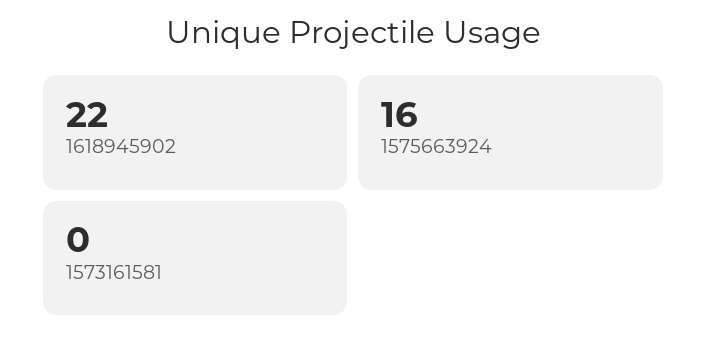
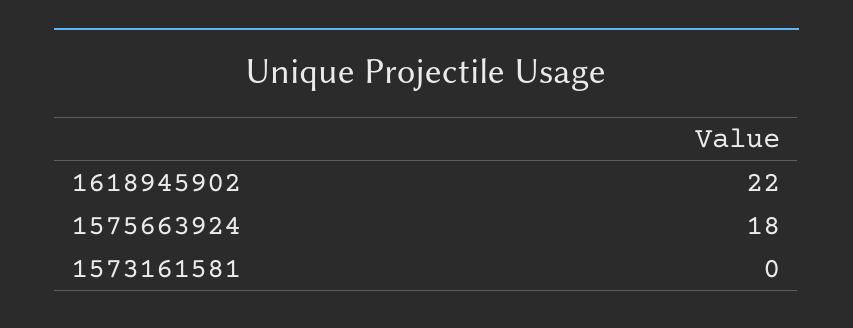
  {
    "1618945902": 22,
-   "1575663924": 16,
+   "1575663924": 18,
    "1573161581": 0
  }

